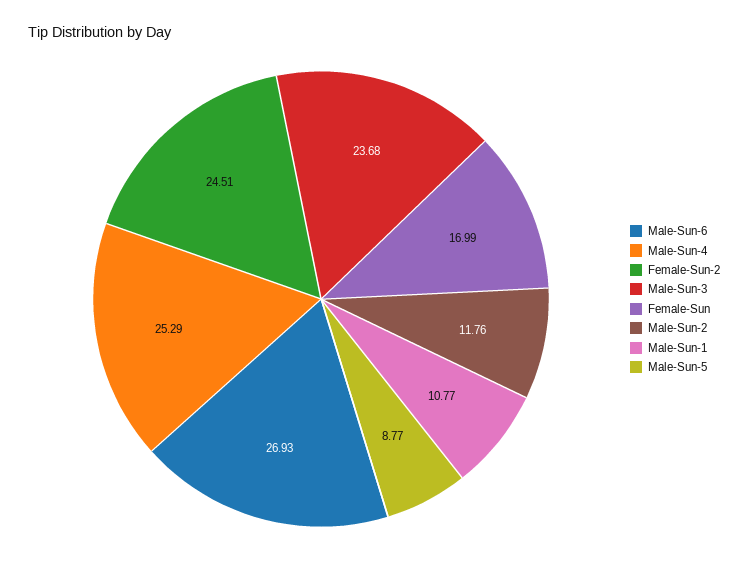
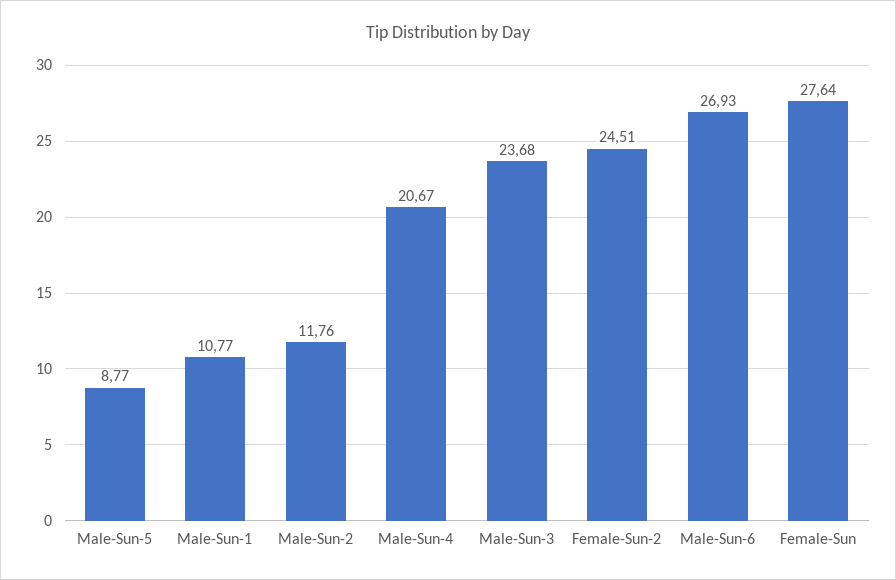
  {
    "Male-Sun-6": 26.93,
-   "Male-Sun-4": 25.29,
+   "Male-Sun-4": 20.67,
    "Female-Sun-2": 24.51,
    "Male-Sun-3": 23.68,
-   "Female-Sun": 16.99,
+   "Female-Sun": 27.64,
    "Male-Sun-2": 11.76,
    "Male-Sun-1": 10.77,
    "Male-Sun-5": 8.77
  }

